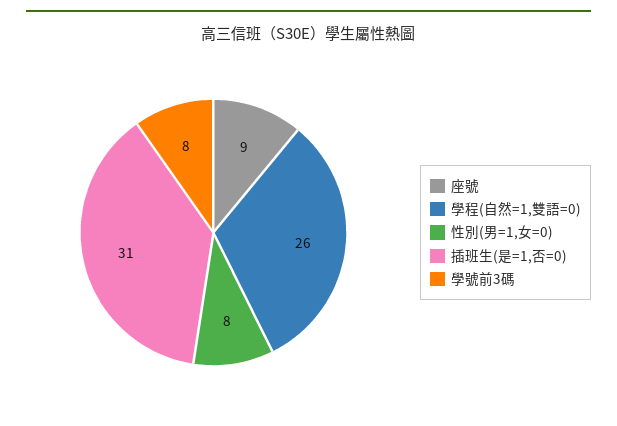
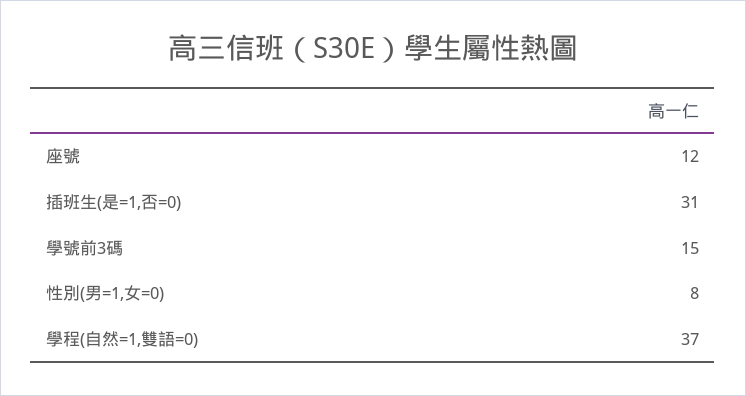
  {
-   "座號": 9,
+   "座號": 12,
-   "學程(自然=1,雙語=0)": 26,
+   "學程(自然=1,雙語=0)": 37,
    "性別(男=1,女=0)": 8,
    "插班生(是=1,否=0)": 31,
-   "學號前3碼": 8
+   "學號前3碼": 15
  }

